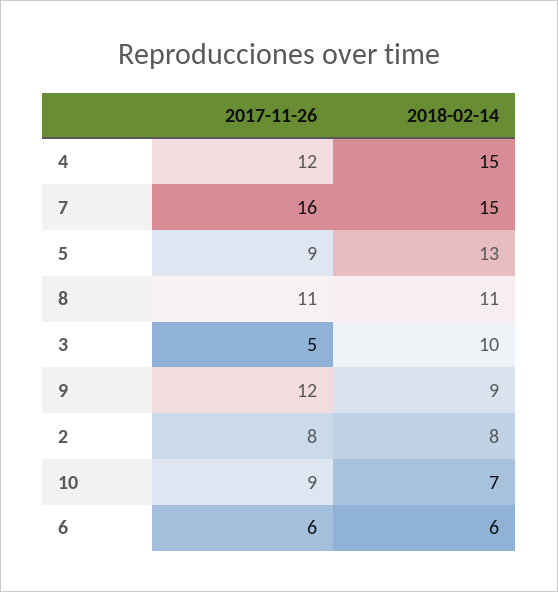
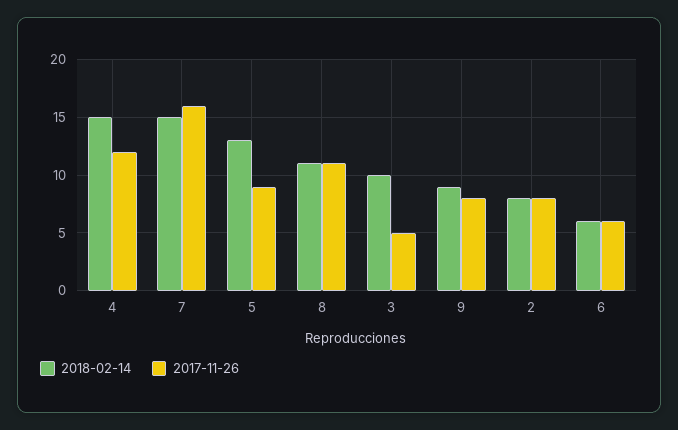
  {
    "2017-11-26": {
      "4": 12,
      "7": 16,
      "5": 9,
      "8": 11,
      "3": 5,
-     "9": 12,
+     "9": 8,
      "2": 8,
-     "10": 9,
      "6": 6
    },
    "2018-02-14": {
      "4": 15,
      "7": 15,
      "5": 13,
      "8": 11,
      "3": 10,
      "9": 9,
      "2": 8,
-     "10": 7,
      "6": 6
    }
  }

